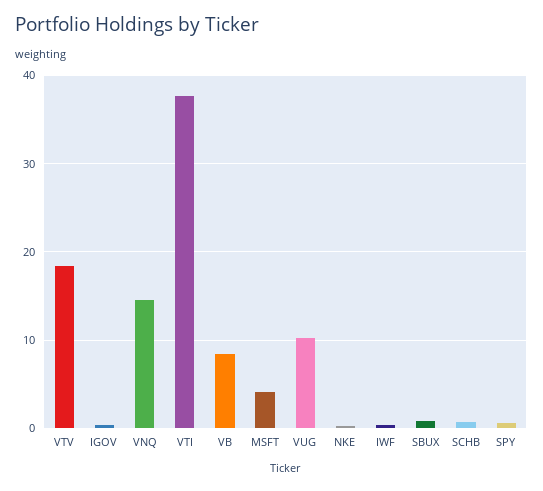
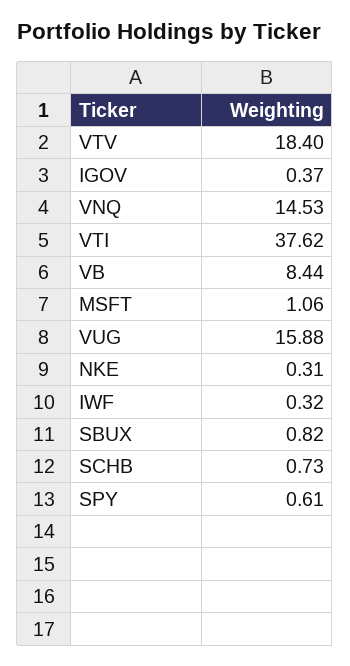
  {
    "VTV": 18.4,
    "IGOV": 0.37,
    "VNQ": 14.53,
    "VTI": 37.62,
    "VB": 8.44,
-   "MSFT": 4,
+   "MSFT": 1.06,
-   "VUG": 10,
+   "VUG": 15.88,
    "NKE": 0.31,
    "IWF": 0.32,
    "SBUX": 0.82,
    "SCHB": 0.73,
    "SPY": 0.61
  }

